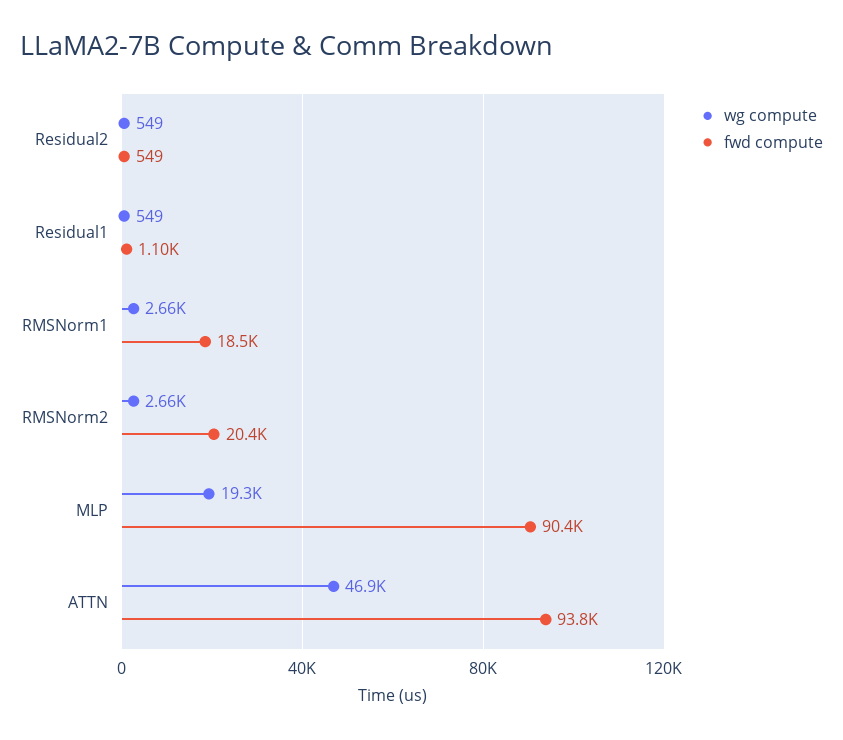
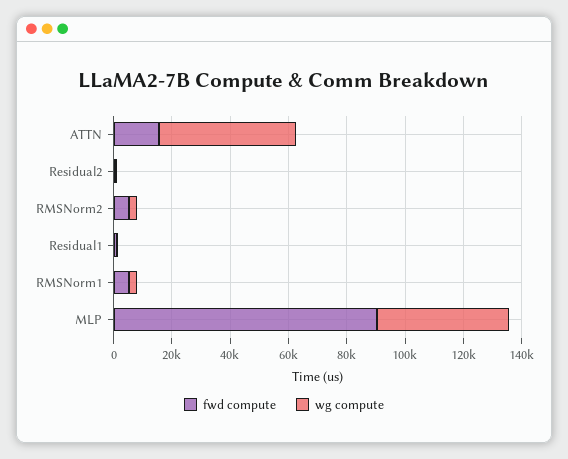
  {
    "wg compute": {
      "Residual2": 549,
      "Residual1": 549,
      "RMSNorm1": 2660,
      "RMSNorm2": 2660,
-     "MLP": 19300,
+     "MLP": 45000,
      "ATTN": 46900
    },
    "fwd compute": {
      "Residual2": 549,
      "Residual1": 1100,
-     "RMSNorm1": 18500,
+     "RMSNorm1": 5000,
-     "RMSNorm2": 20400,
+     "RMSNorm2": 5000,
      "MLP": 90400,
-     "ATTN": 93800
+     "ATTN": 15000
    }
  }

